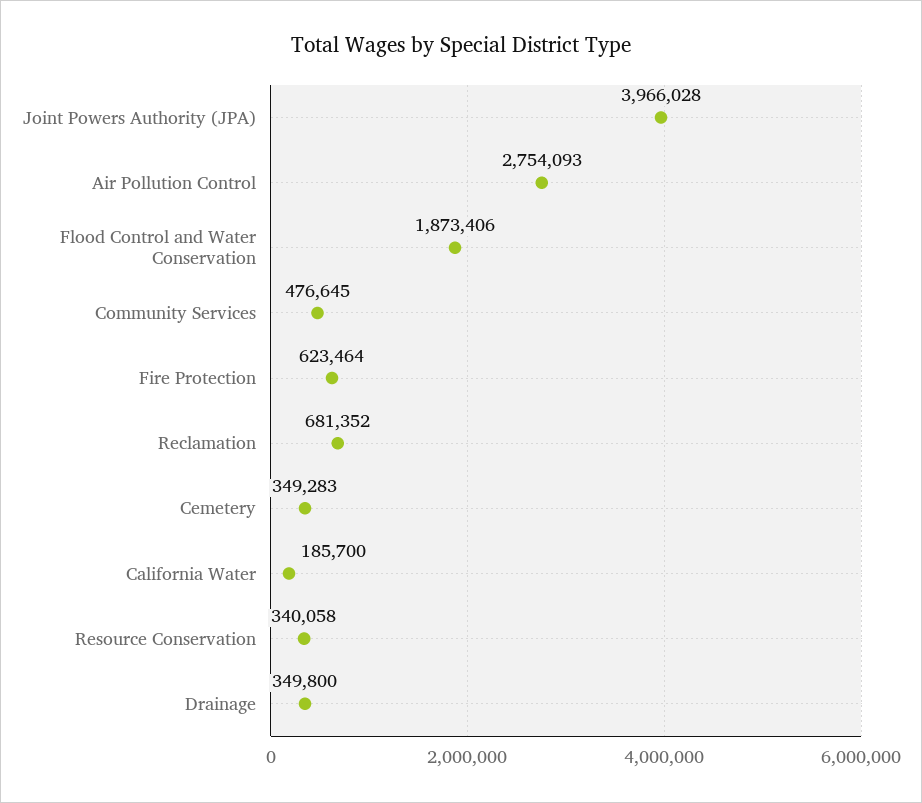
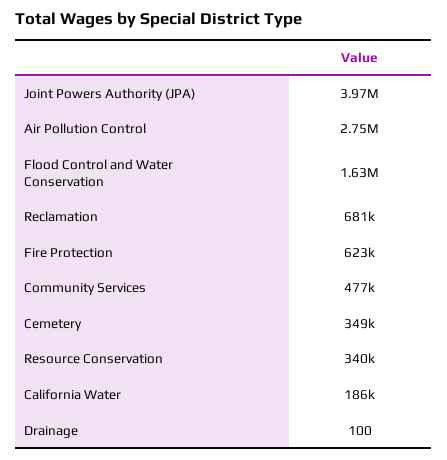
  {
    "Joint Powers Authority (JPA)": 3966028,
    "Air Pollution Control": 2754093,
-   "Flood Control and Water Conservation": 1873406,
+   "Flood Control and Water Conservation": 1630000,
    "Community Services": 476645,
    "Fire Protection": 623464,
    "Reclamation": 681352,
    "Cemetery": 349283,
    "California Water": 185700,
    "Resource Conservation": 340058,
-   "Drainage": 349800
+   "Drainage": 100
  }

